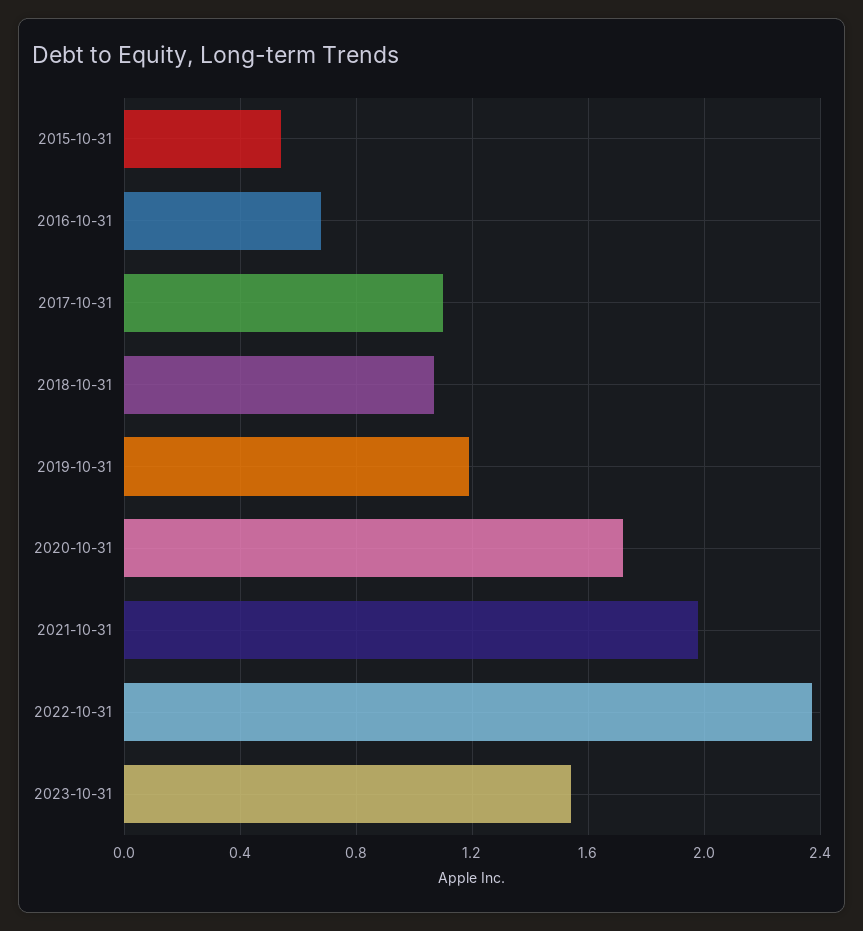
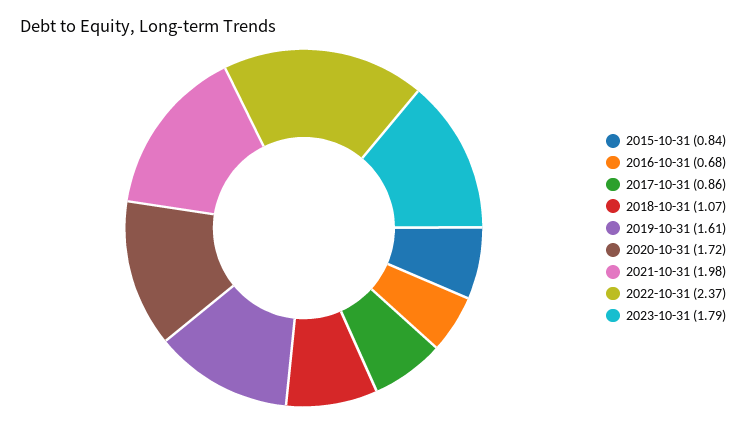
  {
-   "2015-10-31": 0.55,
+   "2015-10-31": 0.84,
    "2016-10-31": 0.68,
-   "2017-10-31": 1.1,
+   "2017-10-31": 0.86,
    "2018-10-31": 1.07,
-   "2019-10-31": 1.2,
+   "2019-10-31": 1.61,
    "2020-10-31": 1.72,
    "2021-10-31": 1.98,
    "2022-10-31": 2.37,
-   "2023-10-31": 1.55
+   "2023-10-31": 1.79
  }

